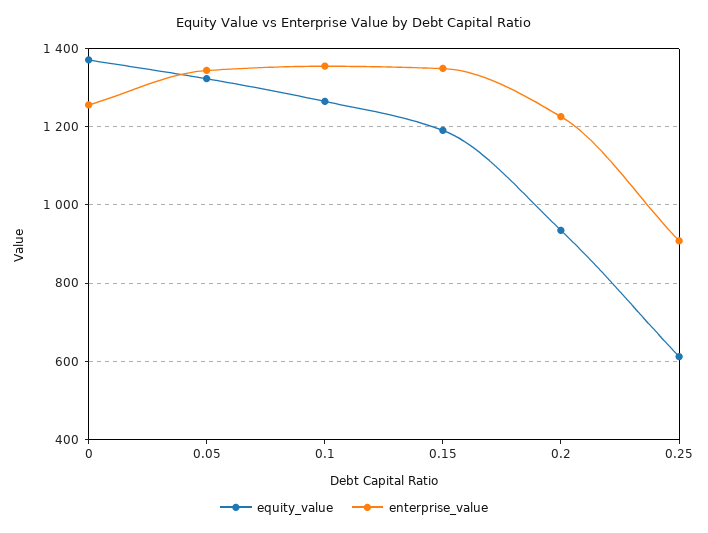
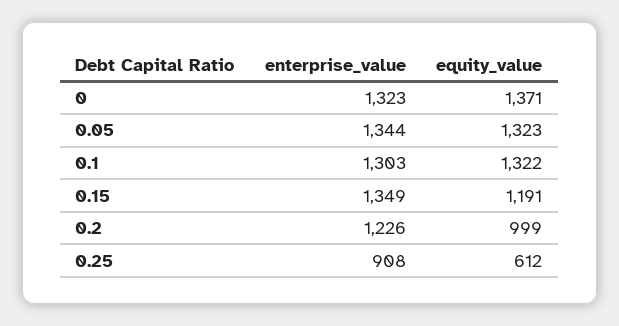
  {
    "equity_value": {
      "0": 1371,
      "0.05": 1323,
-     "0.1": 1260,
+     "0.1": 1322,
      "0.15": 1191,
-     "0.2": 940,
+     "0.2": 999,
      "0.25": 612
    },
    "enterprise_value": {
-     "0": 1260,
+     "0": 1323,
      "0.05": 1344,
-     "0.1": 1360,
+     "0.1": 1303,
      "0.15": 1349,
      "0.2": 1226,
      "0.25": 908
    }
  }

